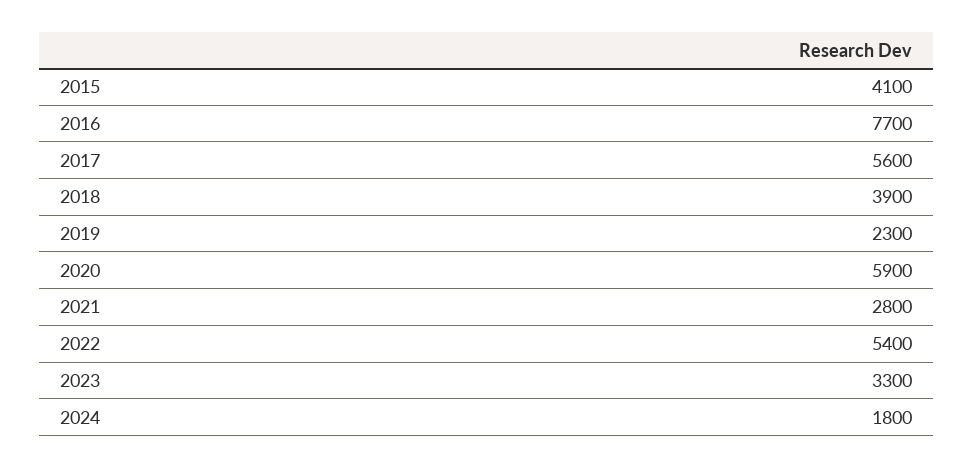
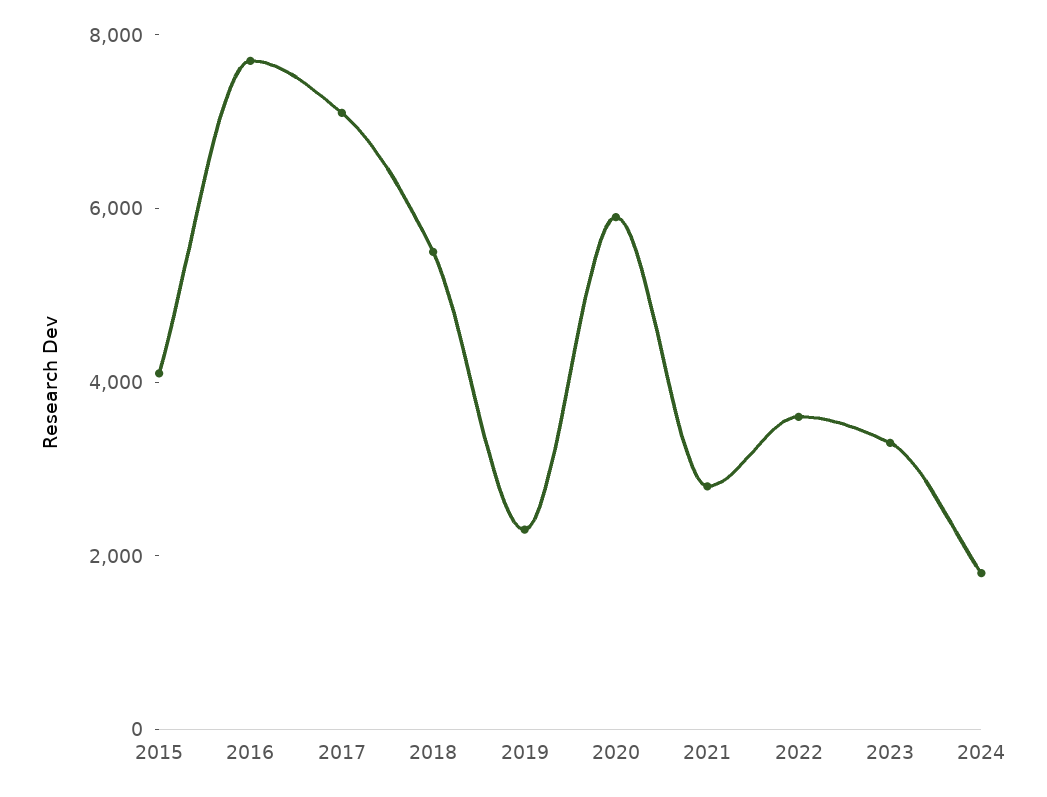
  {
    "2015": 4100,
    "2016": 7700,
-   "2017": 5600,
+   "2017": 7000,
-   "2018": 3900,
+   "2018": 5500,
    "2019": 2300,
    "2020": 5900,
    "2021": 2800,
-   "2022": 5400,
+   "2022": 3500,
    "2023": 3300,
    "2024": 1800
  }

